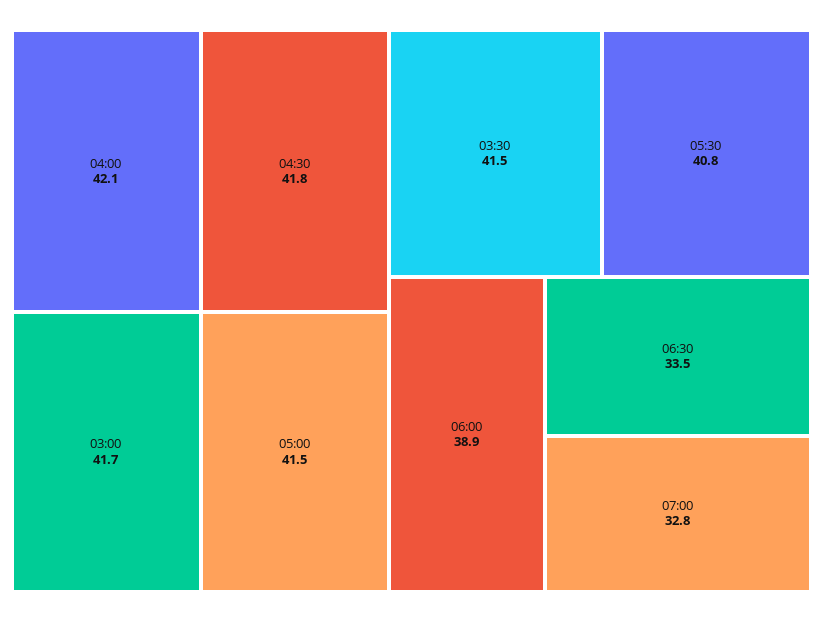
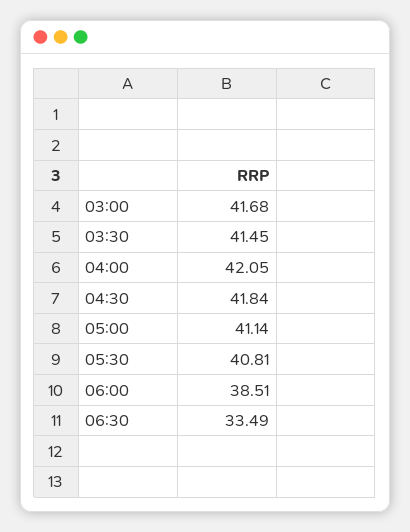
  {
    "04:00": 42.05,
    "04:30": 41.84,
    "03:00": 41.68,
-   "05:00": 41.5,
+   "05:00": 41.14,
    "03:30": 41.45,
    "05:30": 40.81,
-   "06:00": 38.9,
+   "06:00": 38.51,
-   "06:30": 33.49,
+   "06:30": 33.49
-   "07:00": 32.8
  }

